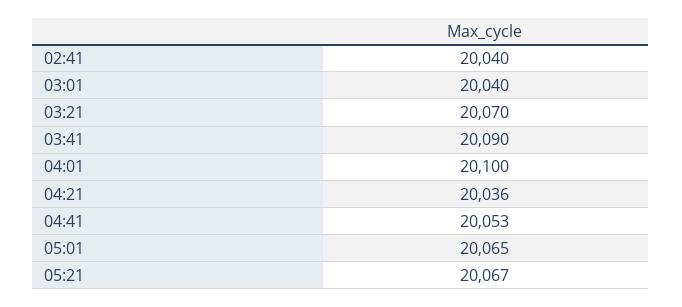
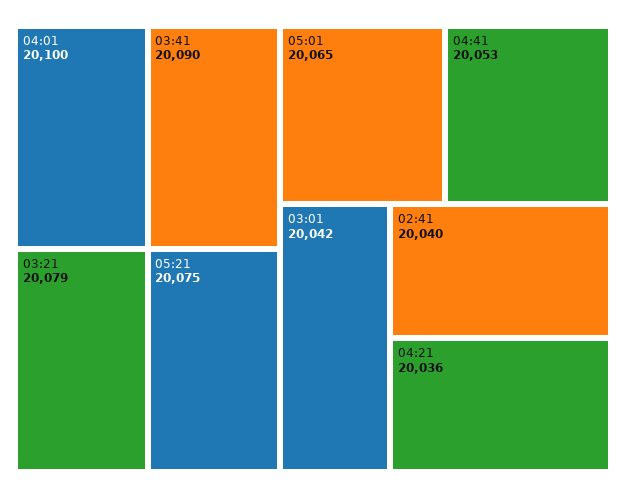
  {
    "02:41": 20040,
-   "03:01": 20040,
+   "03:01": 20042,
-   "03:21": 20070,
+   "03:21": 20079,
    "03:41": 20090,
    "04:01": 20100,
    "04:21": 20036,
    "04:41": 20053,
    "05:01": 20065,
-   "05:21": 20067
+   "05:21": 20075
  }

